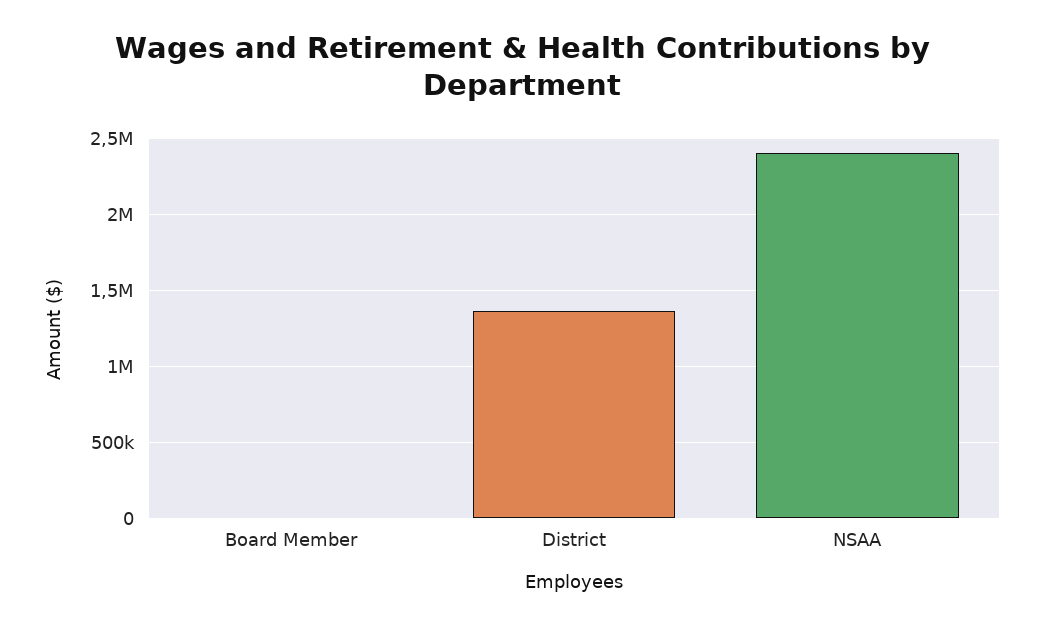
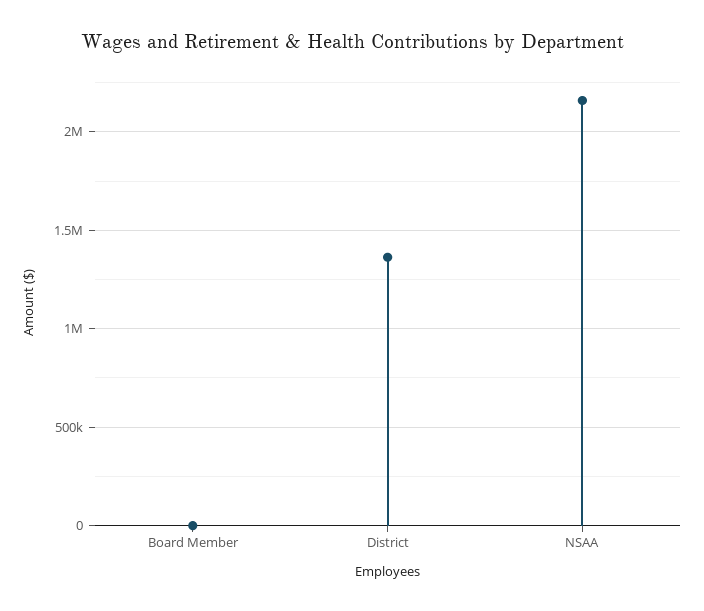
  {
    "Board Member": 0,
    "District": 1350000,
-   "NSAA": 2400000
+   "NSAA": 2150000
  }

